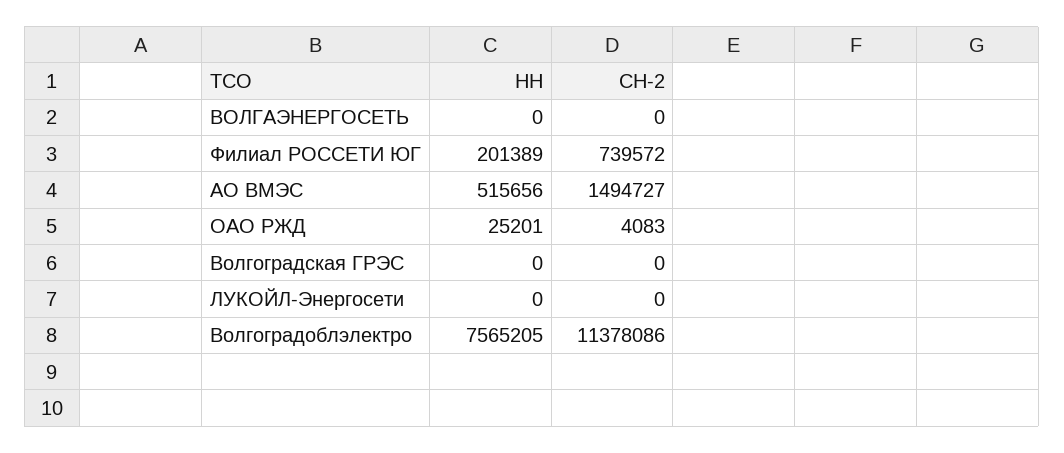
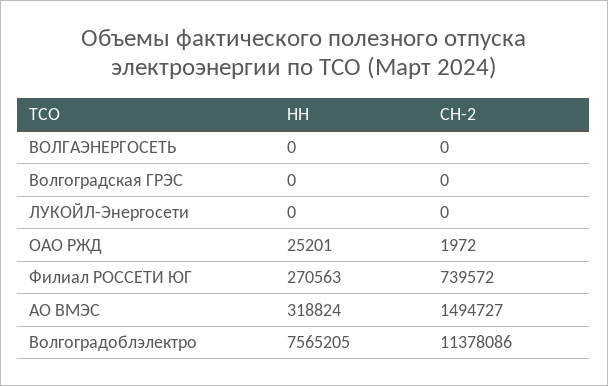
  {
    "НН": {
      "ВОЛГАЭНЕРГОСЕТЬ": 0,
-     "Филиал РОССЕТИ ЮГ": 201389,
+     "Филиал РОССЕТИ ЮГ": 270563,
-     "АО ВМЭС": 515656,
+     "АО ВМЭС": 318824,
      "ОАО РЖД": 25201,
      "Волгоградская ГРЭС": 0,
      "ЛУКОЙЛ-Энергосети": 0,
      "Волгоградоблэлектро": 7565205
    },
    "СН-2": {
      "ВОЛГАЭНЕРГОСЕТЬ": 0,
      "Филиал РОССЕТИ ЮГ": 739572,
      "АО ВМЭС": 1494727,
-     "ОАО РЖД": 4083,
+     "ОАО РЖД": 1972,
      "Волгоградская ГРЭС": 0,
      "ЛУКОЙЛ-Энергосети": 0,
      "Волгоградоблэлектро": 11378086
    }
  }

